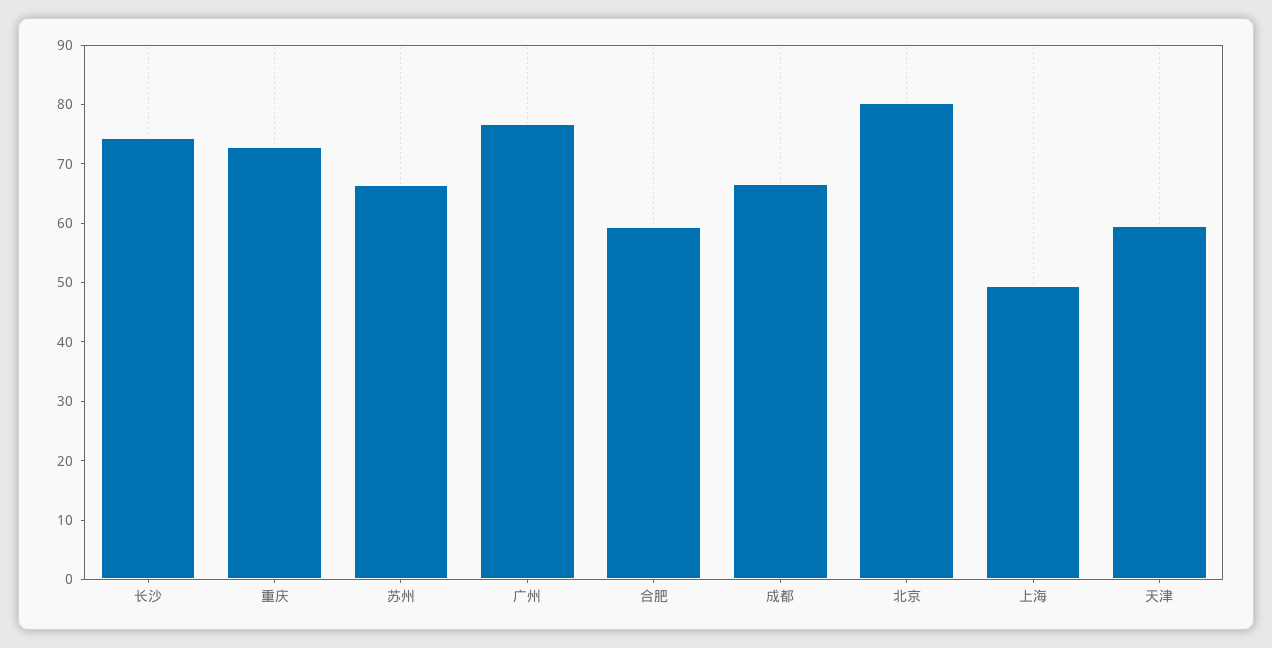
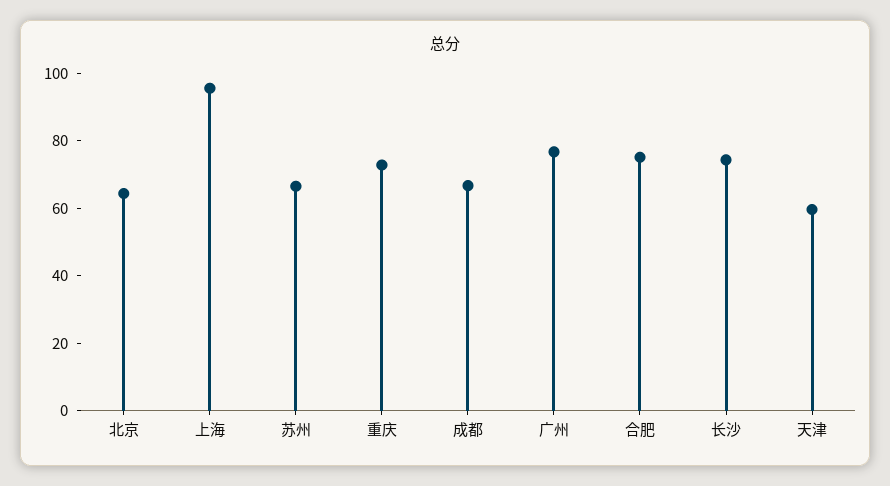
  {
    "长沙": 74,
    "重庆": 72,
    "苏州": 66,
    "广州": 76,
-   "合肥": 60,
+   "合肥": 75,
    "成都": 66,
-   "北京": 80,
+   "北京": 65,
-   "上海": 50,
+   "上海": 95,
    "天津": 60
  }

